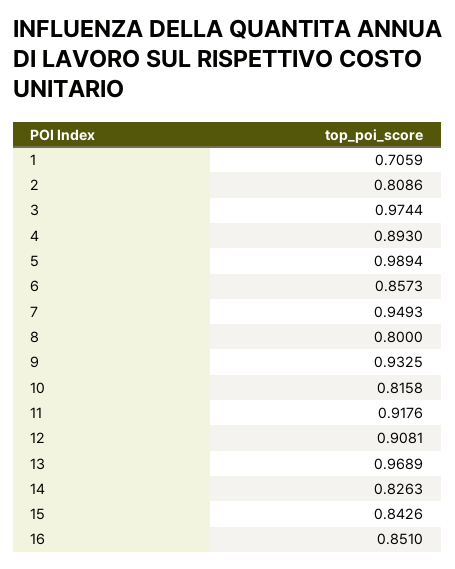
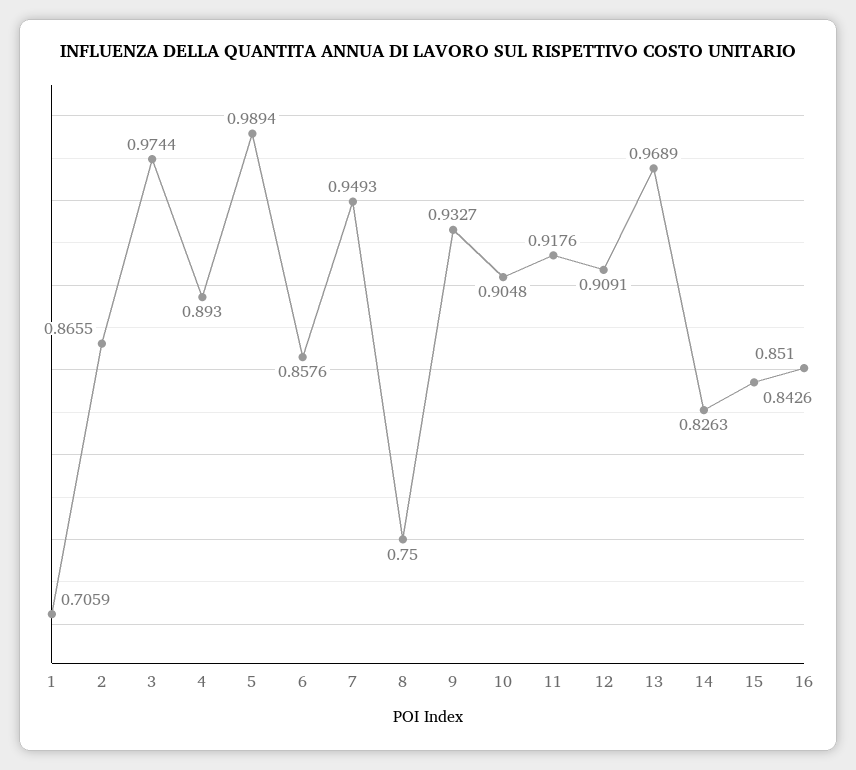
  {
    "1": 0.7059,
-   "2": 0.8086,
+   "2": 0.8655,
    "3": 0.9744,
    "4": 0.893,
    "5": 0.9894,
-   "6": 0.8573,
+   "6": 0.8576,
    "7": 0.9493,
-   "8": 0.8,
+   "8": 0.75,
-   "9": 0.9325,
+   "9": 0.9327,
-   "10": 0.8158,
+   "10": 0.9048,
    "11": 0.9176,
-   "12": 0.9081,
+   "12": 0.9091,
    "13": 0.9689,
    "14": 0.8263,
    "15": 0.8426,
    "16": 0.851
  }

